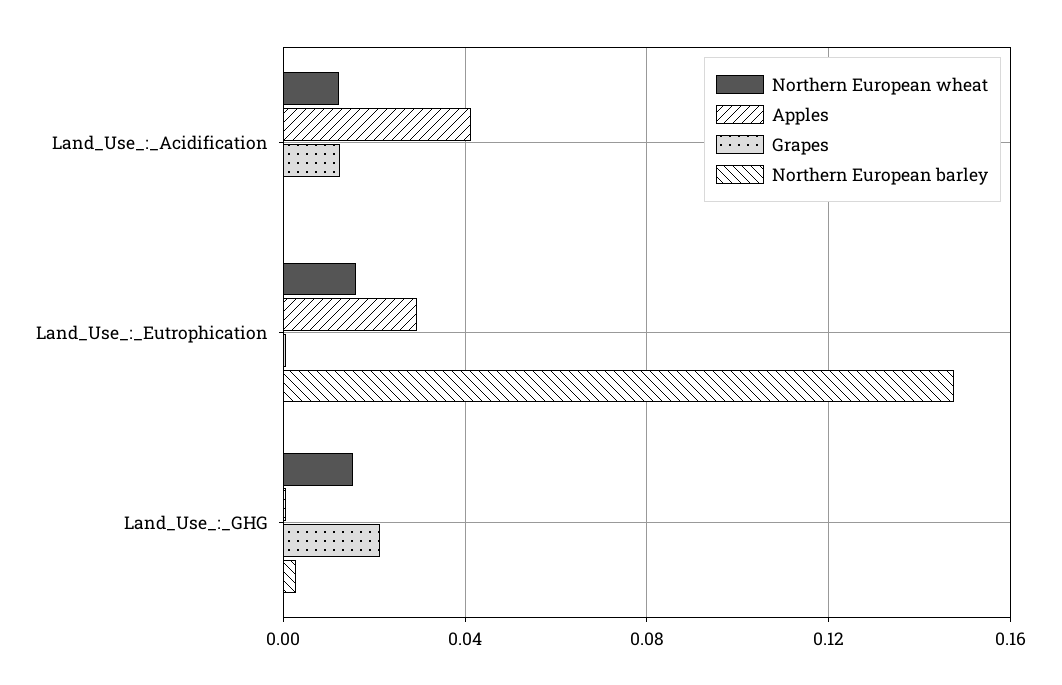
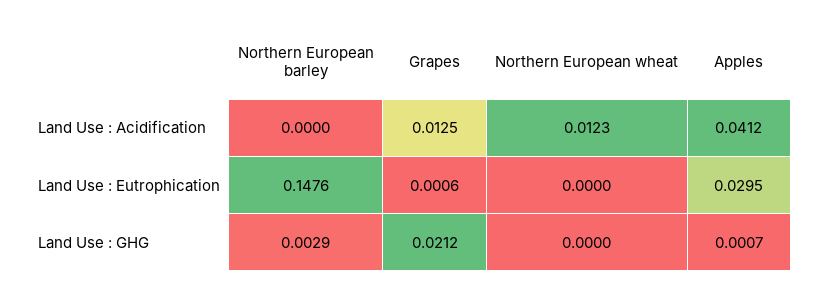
  {
    "Northern European wheat": {
      "Land_Use_:_Acidification": 0.0123,
-     "Land_Use_:_Eutrophication": 0.015,
+     "Land_Use_:_Eutrophication": 0,
-     "Land_Use_:_GHG": 0.015
+     "Land_Use_:_GHG": 0
    },
    "Apples": {
      "Land_Use_:_Acidification": 0.0412,
      "Land_Use_:_Eutrophication": 0.0295,
      "Land_Use_:_GHG": 0.0007
    },
    "Grapes": {
      "Land_Use_:_Acidification": 0.0125,
      "Land_Use_:_Eutrophication": 0.0006,
      "Land_Use_:_GHG": 0.0212
    },
    "Northern European barley": {
      "Land_Use_:_Acidification": 0,
      "Land_Use_:_Eutrophication": 0.1476,
      "Land_Use_:_GHG": 0.0029
    }
  }

